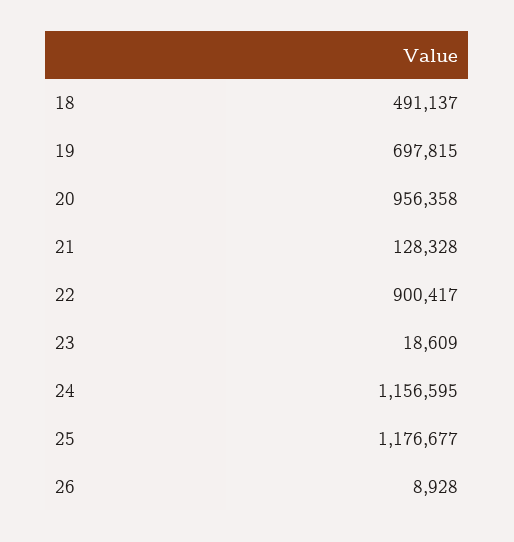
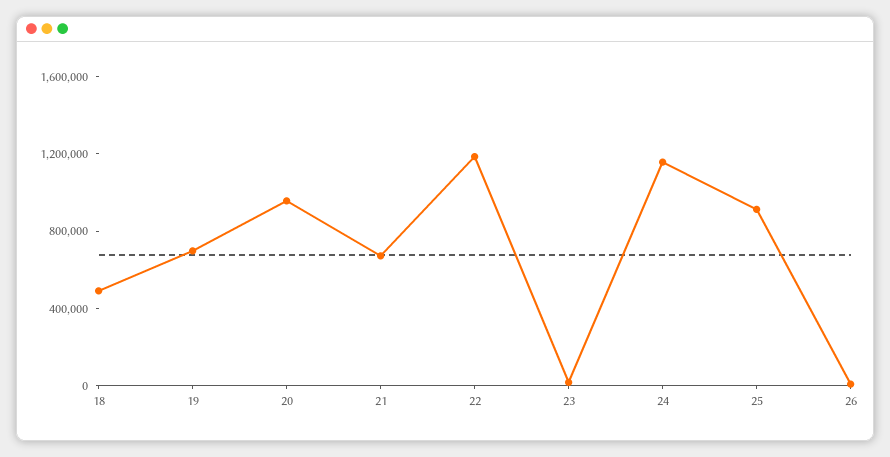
  {
    "18": 491137,
    "19": 697815,
    "20": 956358,
-   "21": 128328,
+   "21": 700000,
-   "22": 900417,
+   "22": 1200000,
    "23": 18609,
    "24": 1156595,
-   "25": 1176677,
+   "25": 900000,
    "26": 8928
  }

